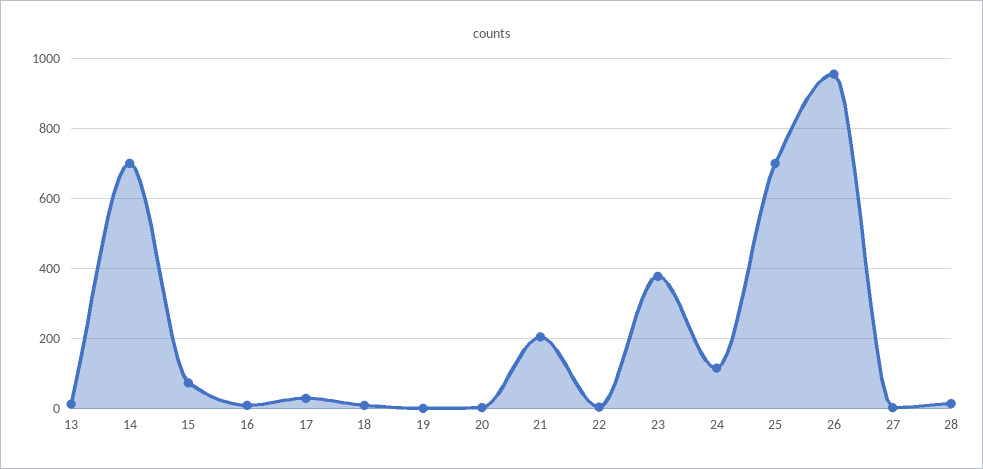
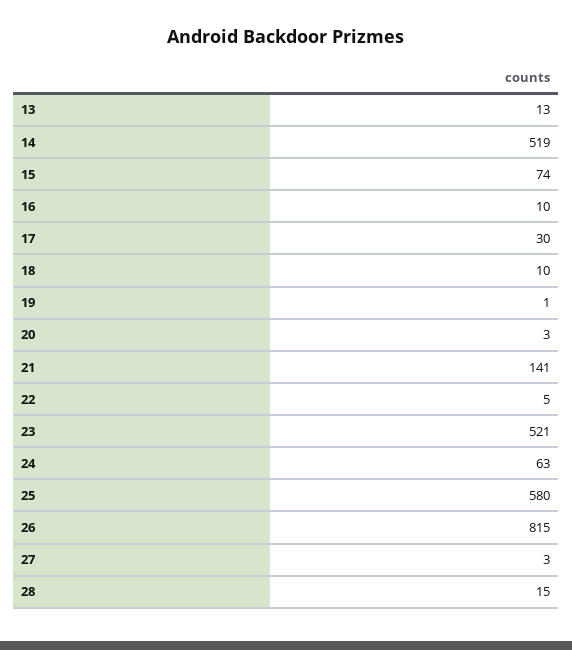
  {
    "13": 13,
-   "14": 700,
+   "14": 519,
    "15": 74,
    "16": 10,
    "17": 30,
    "18": 10,
    "19": 1,
    "20": 3,
-   "21": 200,
+   "21": 141,
    "22": 5,
-   "23": 380,
+   "23": 521,
-   "24": 120,
+   "24": 63,
-   "25": 700,
+   "25": 580,
-   "26": 960,
+   "26": 815,
    "27": 3,
    "28": 15
  }

